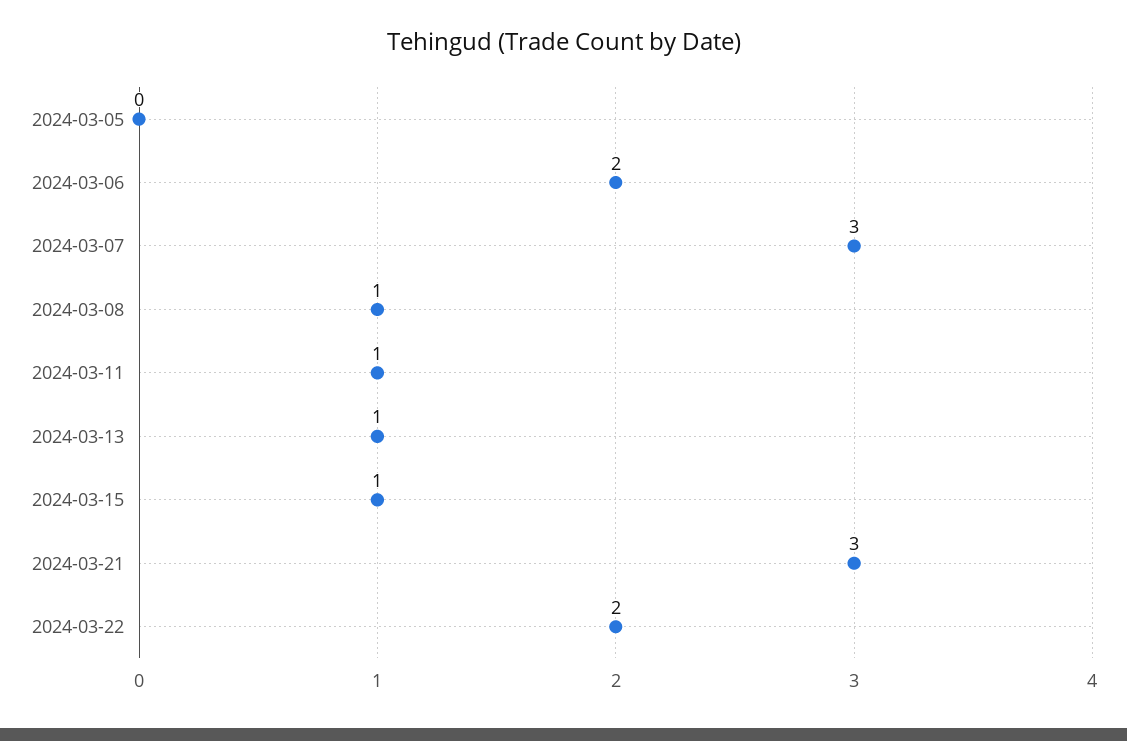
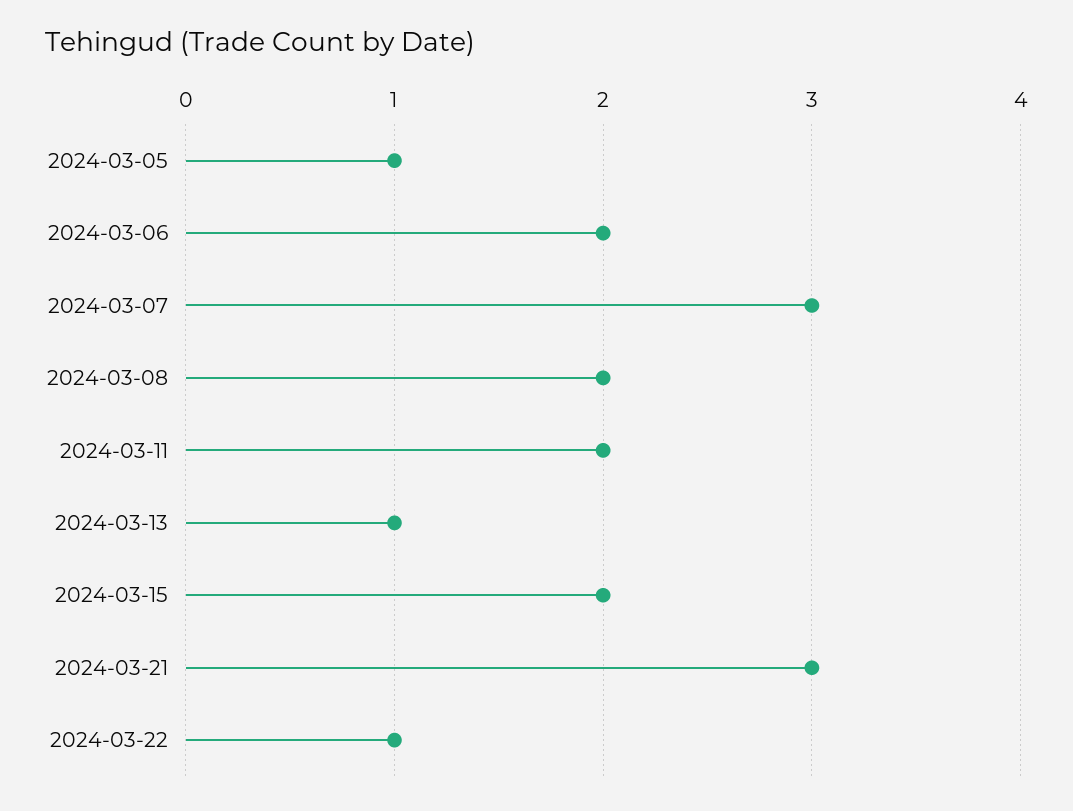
  {
-   "2024-03-05": 0,
+   "2024-03-05": 1,
    "2024-03-06": 2,
    "2024-03-07": 3,
-   "2024-03-08": 1,
+   "2024-03-08": 2,
-   "2024-03-11": 1,
+   "2024-03-11": 2,
    "2024-03-13": 1,
-   "2024-03-15": 1,
+   "2024-03-15": 2,
    "2024-03-21": 3,
-   "2024-03-22": 2
+   "2024-03-22": 1
  }

